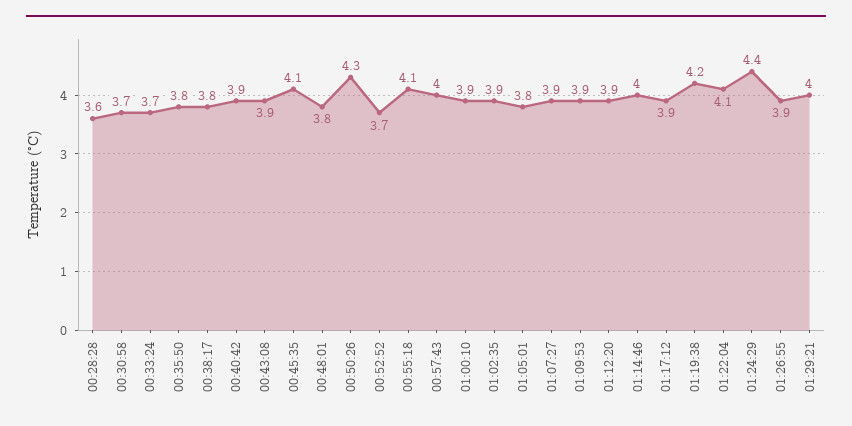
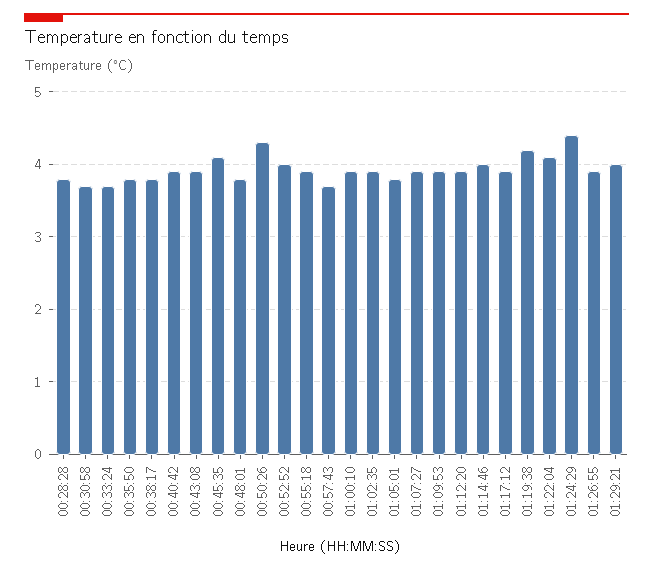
  {
-   "00:28:28": 3.6,
+   "00:28:28": 3.8,
    "00:30:58": 3.7,
    "00:33:24": 3.7,
    "00:35:50": 3.8,
    "00:38:17": 3.8,
    "00:40:42": 3.9,
    "00:43:08": 3.9,
    "00:45:35": 4.1,
    "00:48:01": 3.8,
    "00:50:26": 4.3,
-   "00:52:52": 3.7,
+   "00:52:52": 4,
-   "00:55:18": 4.1,
+   "00:55:18": 3.9,
-   "00:57:43": 4,
+   "00:57:43": 3.7,
    "01:00:10": 3.9,
    "01:02:35": 3.9,
    "01:05:01": 3.8,
    "01:07:27": 3.9,
    "01:09:53": 3.9,
    "01:12:20": 3.9,
    "01:14:46": 4,
    "01:17:12": 3.9,
    "01:19:38": 4.2,
    "01:22:04": 4.1,
    "01:24:29": 4.4,
    "01:26:55": 3.9,
    "01:29:21": 4
  }

